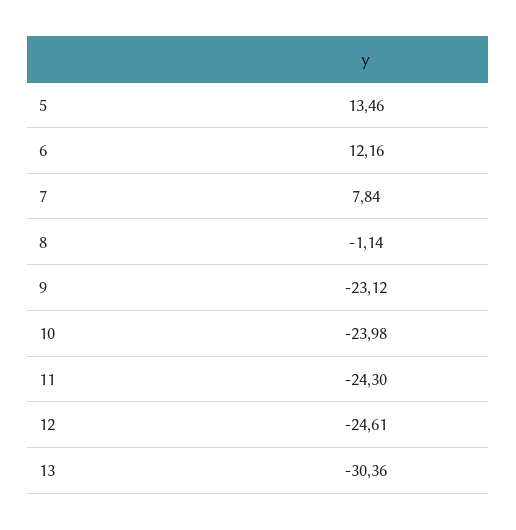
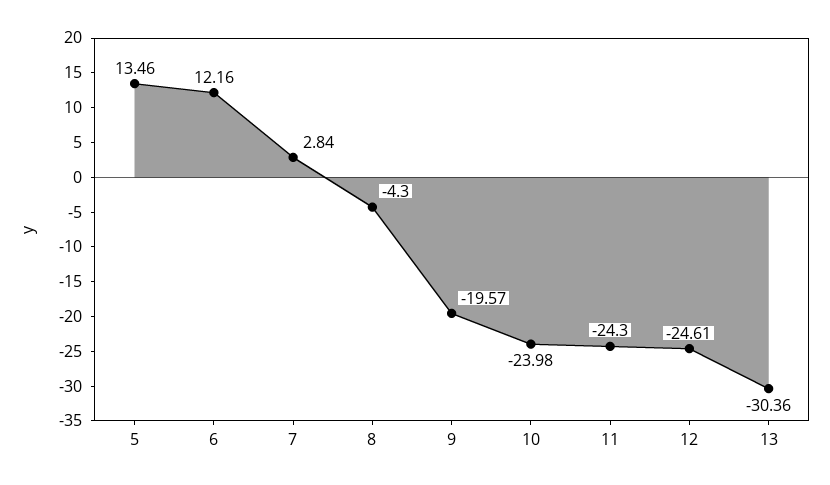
  {
    "5": 13.46,
    "6": 12.16,
-   "7": 7.84,
+   "7": 2.84,
-   "8": -1.14,
+   "8": -4.3,
-   "9": -23.12,
+   "9": -19.57,
    "10": -23.98,
    "11": -24.3,
    "12": -24.61,
    "13": -30.36
  }

